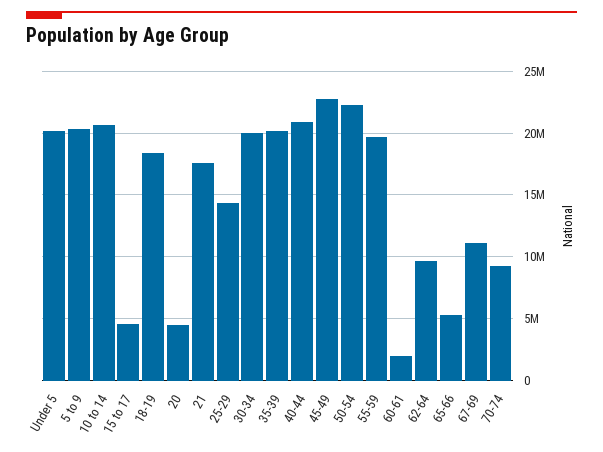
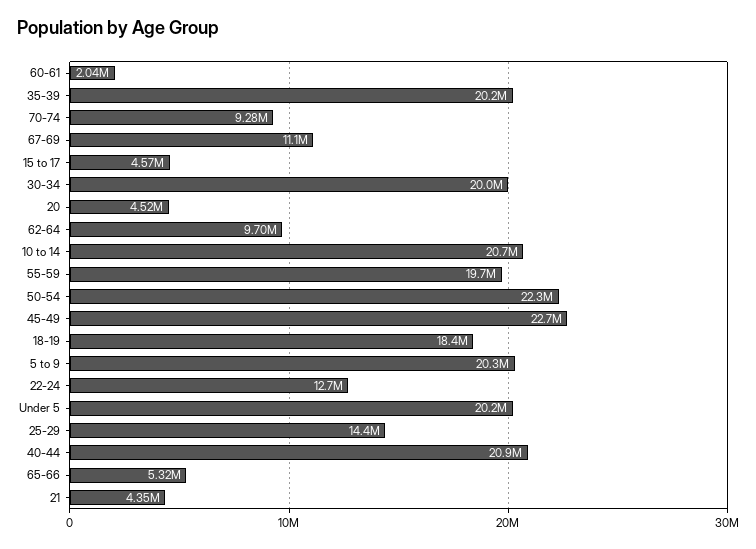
  {
    "Under 5": 20200000,
    "5 to 9": 20300000,
    "10 to 14": 20700000,
    "15 to 17": 4570000,
    "18-19": 18400000,
    "20": 4520000,
-   "21": 17500000,
+   "21": 4350000,
    "25-29": 14400000,
    "30-34": 20000000,
    "35-39": 20200000,
    "40-44": 20900000,
    "45-49": 22700000,
    "50-54": 22300000,
    "55-59": 19700000,
    "60-61": 2040000,
    "62-64": 9700000,
    "65-66": 5320000,
    "67-69": 11100000,
-   "70-74": 9280000
+   "70-74": 9280000,
+   "22-24": 12700000
  }

